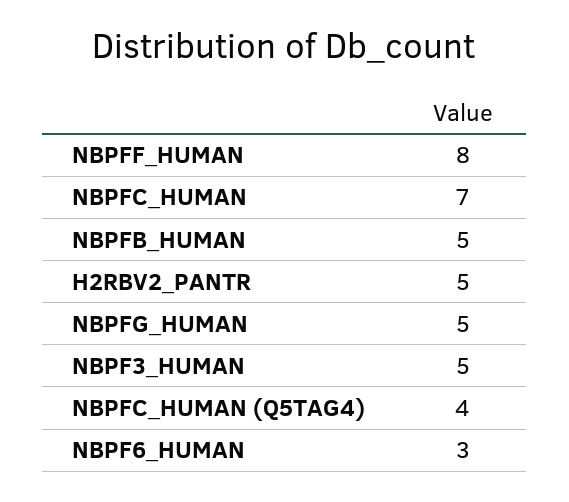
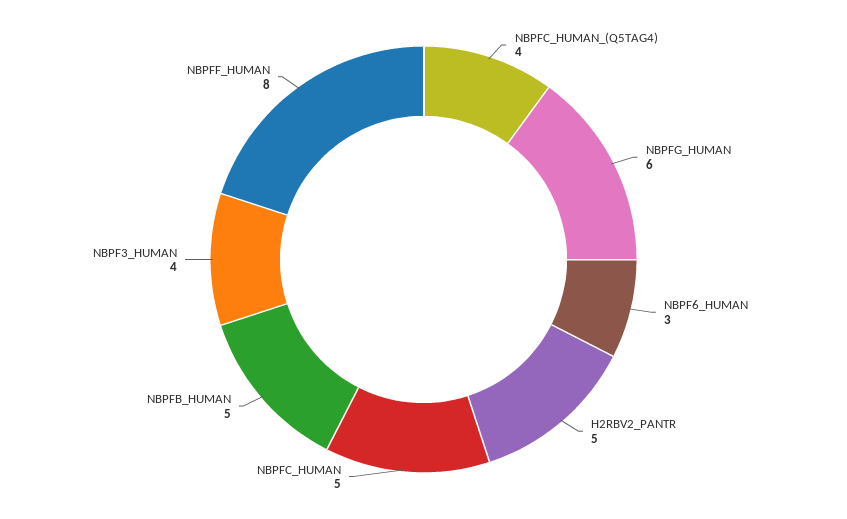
  {
    "NBPFF_HUMAN": 8,
-   "NBPFC_HUMAN": 7,
+   "NBPFC_HUMAN": 5,
    "NBPFB_HUMAN": 5,
    "H2RBV2_PANTR": 5,
-   "NBPFG_HUMAN": 5,
+   "NBPFG_HUMAN": 6,
-   "NBPF3_HUMAN": 5,
+   "NBPF3_HUMAN": 4,
    "NBPFC_HUMAN (Q5TAG4)": 4,
    "NBPF6_HUMAN": 3
  }

